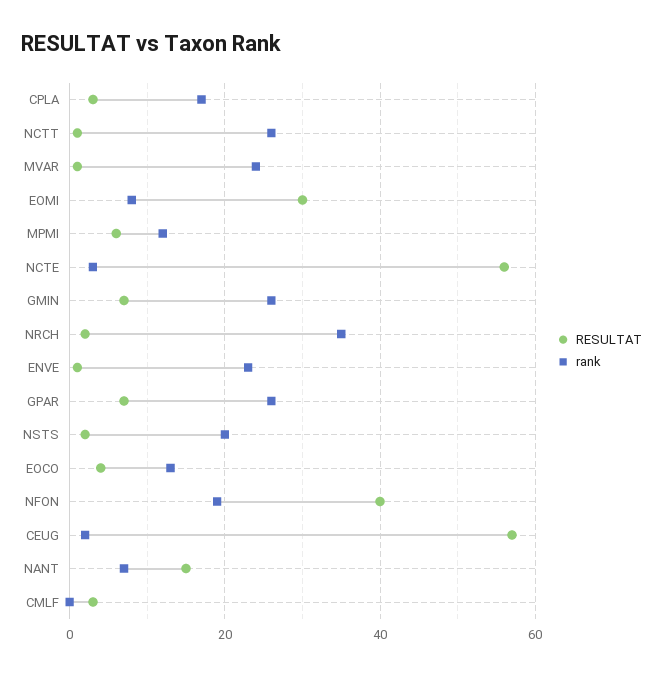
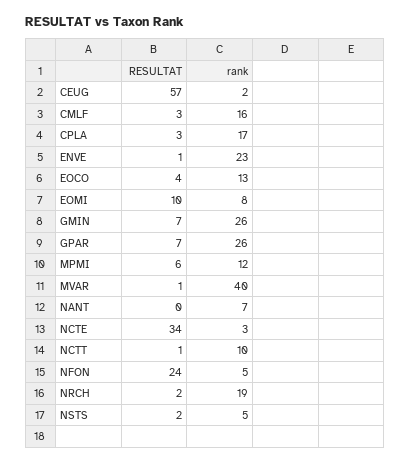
  {
    "RESULTAT": {
      "CPLA": 3,
      "NCTT": 1,
      "MVAR": 1,
-     "EOMI": 30,
+     "EOMI": 10,
      "MPMI": 6,
-     "NCTE": 55,
+     "NCTE": 34,
      "GMIN": 7,
      "NRCH": 2,
      "ENVE": 1,
      "GPAR": 7,
      "NSTS": 2,
      "EOCO": 4,
-     "NFON": 40,
+     "NFON": 24,
      "CEUG": 57,
-     "NANT": 15,
+     "NANT": 0,
      "CMLF": 3
    },
    "rank": {
      "CPLA": 17,
-     "NCTT": 25,
+     "NCTT": 10,
-     "MVAR": 25,
+     "MVAR": 40,
      "EOMI": 8,
      "MPMI": 12,
      "NCTE": 3,
      "GMIN": 26,
-     "NRCH": 35,
+     "NRCH": 19,
      "ENVE": 23,
      "GPAR": 26,
-     "NSTS": 20,
+     "NSTS": 5,
      "EOCO": 13,
-     "NFON": 20,
+     "NFON": 5,
      "CEUG": 2,
      "NANT": 7,
-     "CMLF": 0
+     "CMLF": 16
    }
  }

